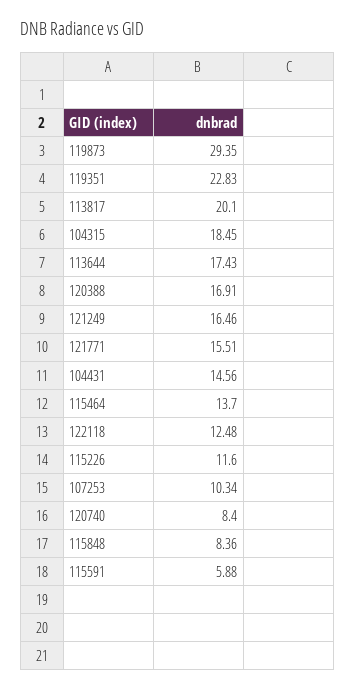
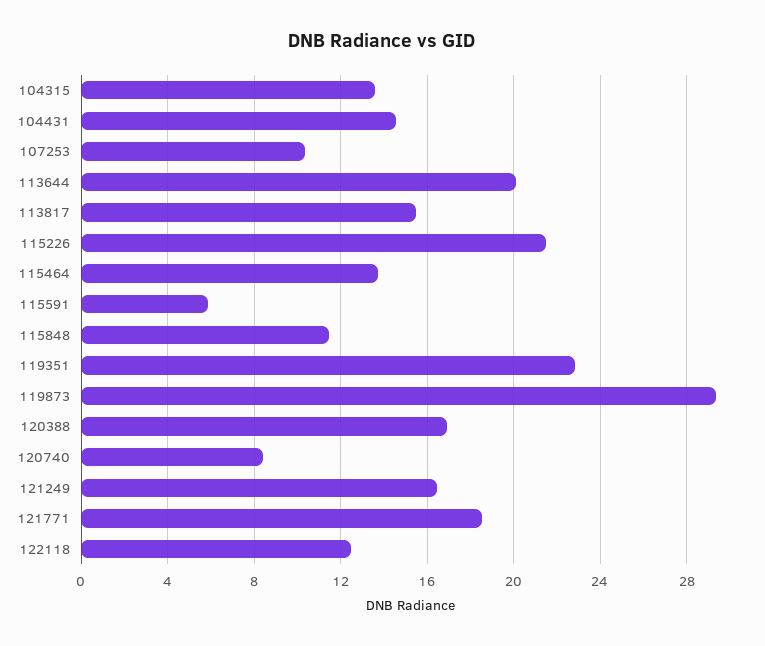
  {
    "119873": 29.35,
    "119351": 22.83,
-   "113817": 20.1,
+   "113817": 15.5,
-   "104315": 18.45,
+   "104315": 13.5,
-   "113644": 17.43,
+   "113644": 20,
    "120388": 16.91,
    "121249": 16.46,
-   "121771": 15.51,
+   "121771": 18.5,
    "104431": 14.56,
    "115464": 13.7,
    "122118": 12.48,
-   "115226": 11.6,
+   "115226": 21.5,
    "107253": 10.34,
    "120740": 8.4,
-   "115848": 8.36,
+   "115848": 11.5,
    "115591": 5.88
  }

